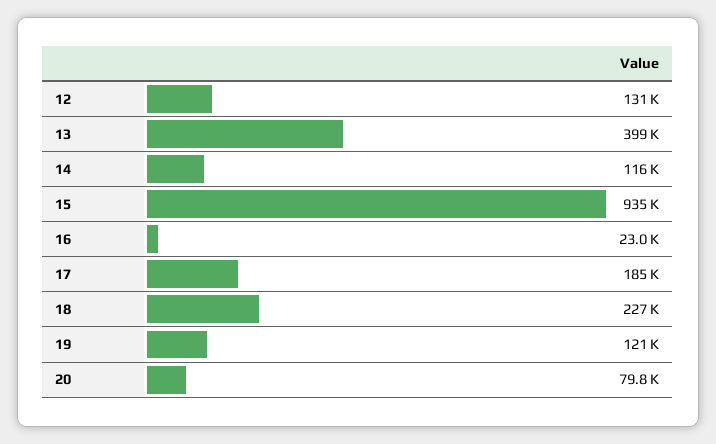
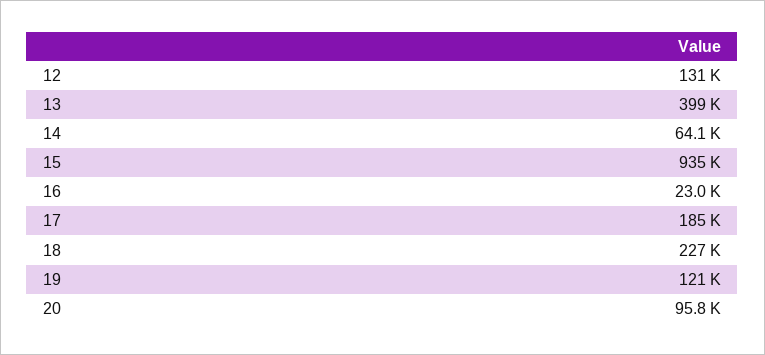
  {
    "12": 131000,
    "13": 399000,
-   "14": 116000,
+   "14": 64100,
    "15": 935000,
    "16": 23000,
    "17": 185000,
    "18": 227000,
    "19": 121000,
-   "20": 79800
+   "20": 95800
  }

